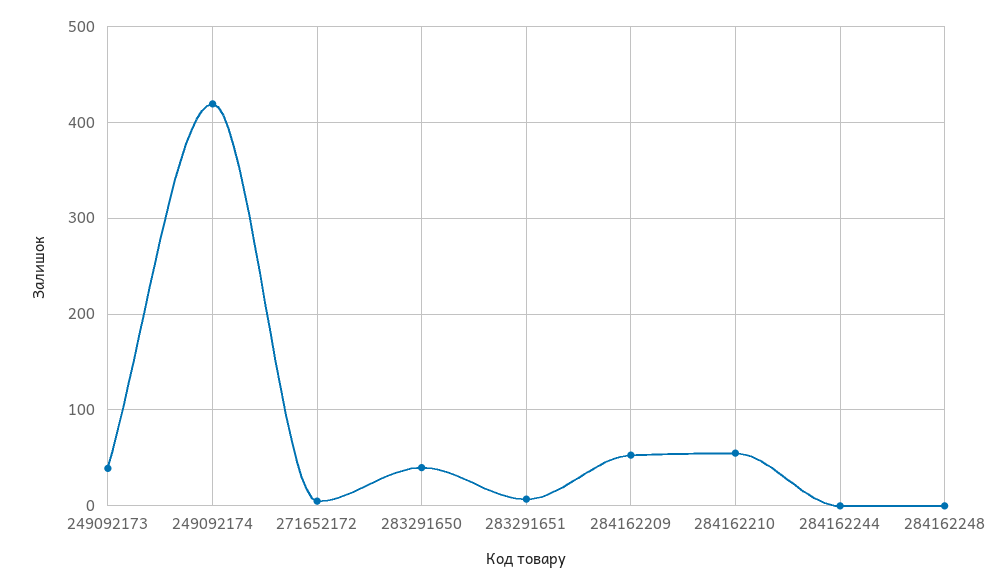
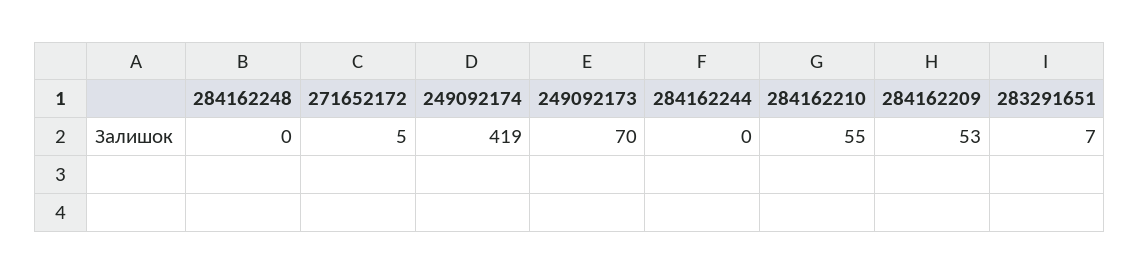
  {
-   "249092173": 40,
+   "249092173": 70,
    "249092174": 419,
    "271652172": 5,
-   "283291650": 40,
    "283291651": 7,
    "284162209": 53,
    "284162210": 55,
    "284162244": 0,
    "284162248": 0
  }

